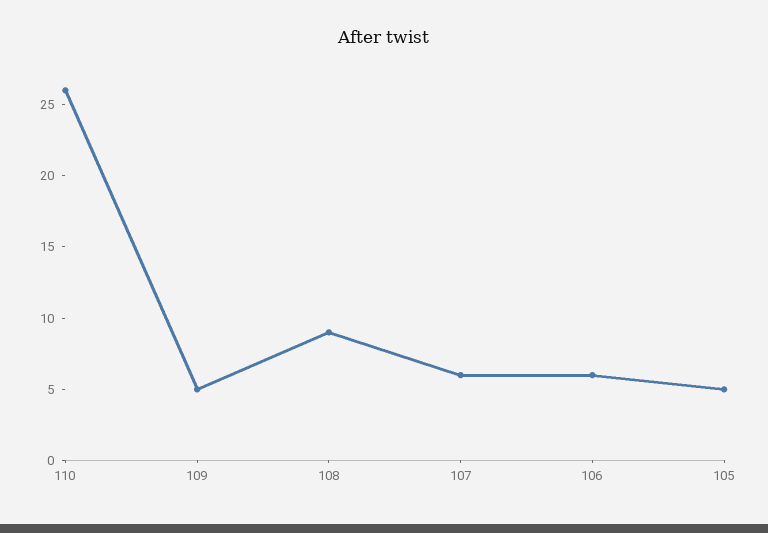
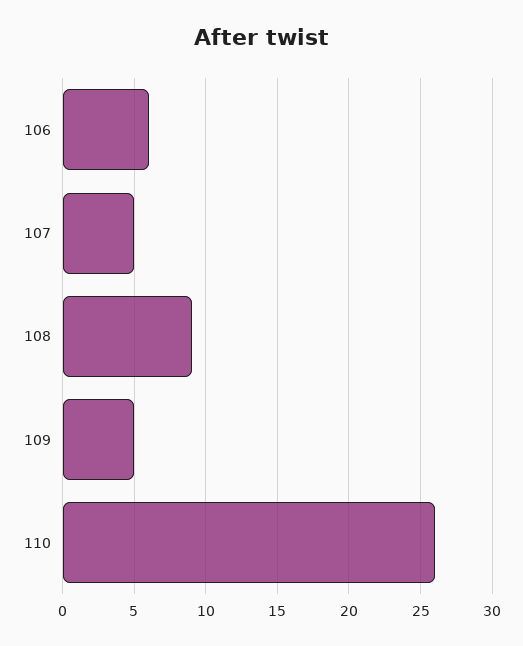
  {
    "110": 26,
    "109": 5,
    "108": 9,
-   "107": 6,
+   "107": 5,
-   "106": 6,
+   "106": 6
-   "105": 5
  }

